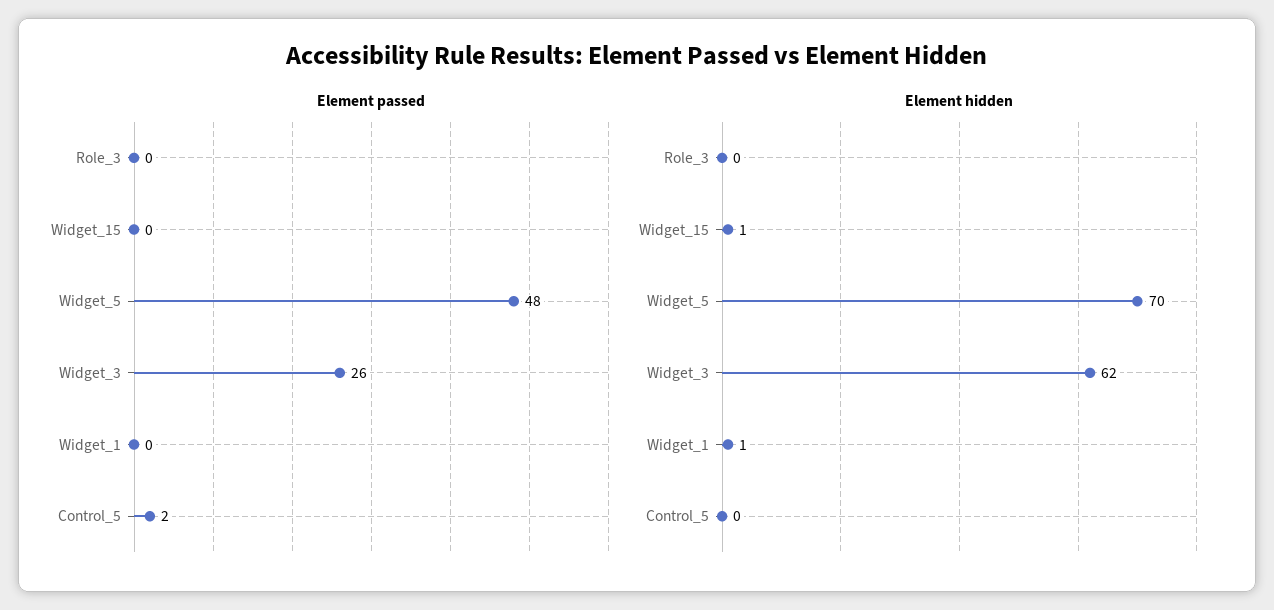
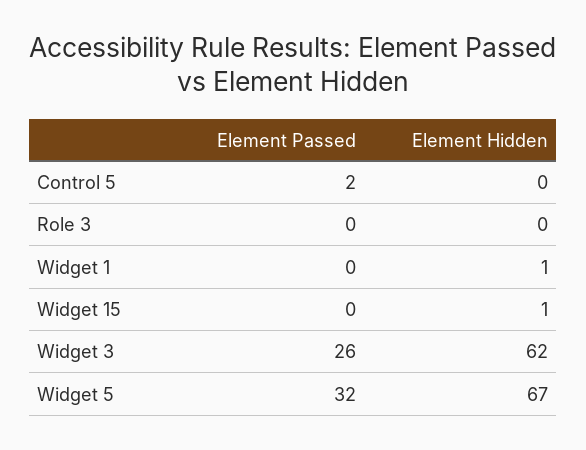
  {
    "Element passed": {
      "Role_3": 0,
      "Widget_15": 0,
-     "Widget_5": 48,
+     "Widget_5": 32,
      "Widget_3": 26,
      "Widget_1": 0,
      "Control_5": 2
    },
    "Element hidden": {
      "Role_3": 0,
      "Widget_15": 1,
-     "Widget_5": 70,
+     "Widget_5": 67,
      "Widget_3": 62,
      "Widget_1": 1,
      "Control_5": 0
    }
  }

